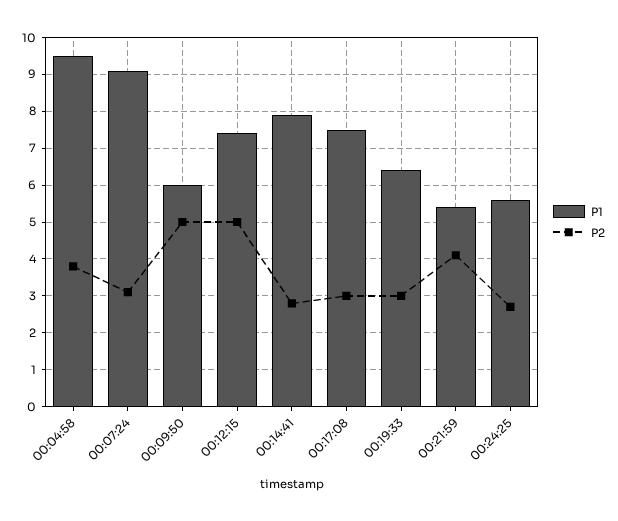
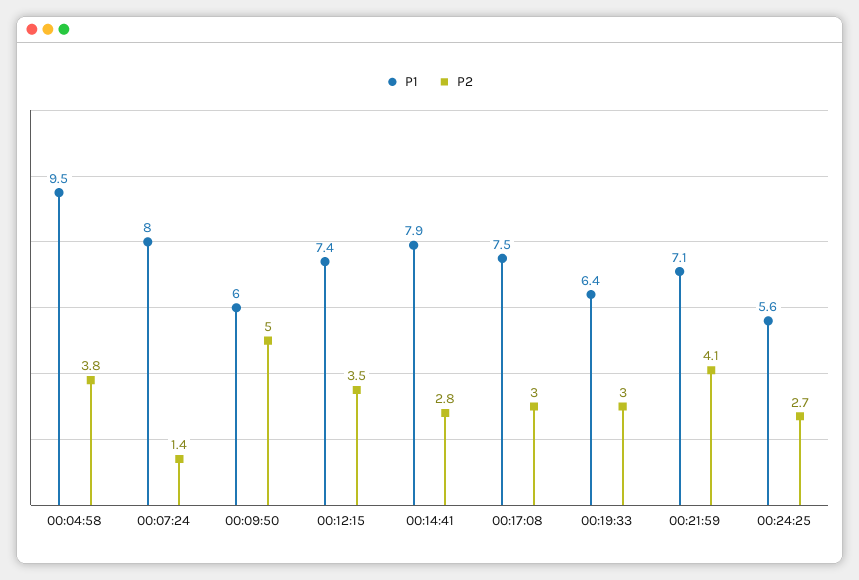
  {
    "P1": {
      "00:04:58": 9.5,
-     "00:07:24": 9,
+     "00:07:24": 8,
      "00:09:50": 6,
      "00:12:15": 7.4,
      "00:14:41": 7.9,
      "00:17:08": 7.5,
      "00:19:33": 6.4,
-     "00:21:59": 5.5,
+     "00:21:59": 7.1,
      "00:24:25": 5.6
    },
    "P2": {
      "00:04:58": 3.8,
-     "00:07:24": 3,
+     "00:07:24": 1.4,
      "00:09:50": 5,
-     "00:12:15": 5,
+     "00:12:15": 3.5,
      "00:14:41": 2.8,
      "00:17:08": 3,
      "00:19:33": 3,
      "00:21:59": 4.1,
      "00:24:25": 2.7
    }
  }

